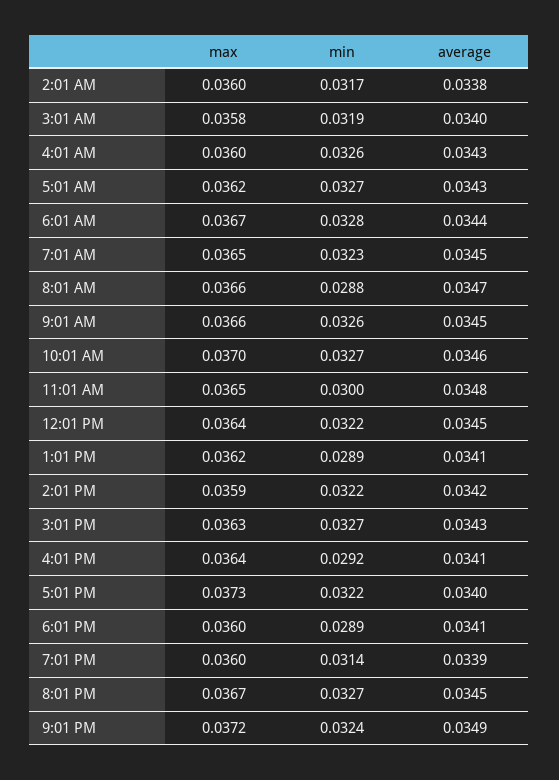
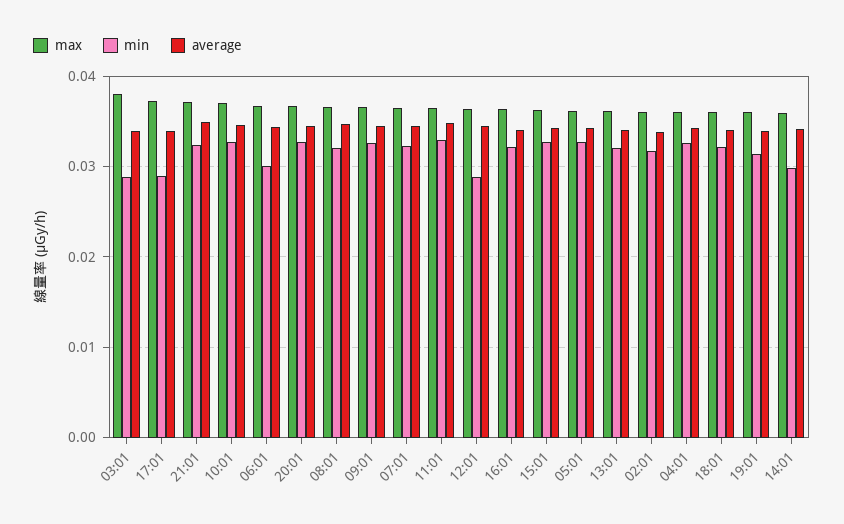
  {
    "max": {
      "2:01 AM": 0.036,
-     "3:01 AM": 0.0358,
+     "3:01 AM": 0.038,
      "4:01 AM": 0.036,
      "5:01 AM": 0.0362,
      "6:01 AM": 0.0367,
      "7:01 AM": 0.0365,
      "8:01 AM": 0.0366,
      "9:01 AM": 0.0366,
      "10:01 AM": 0.037,
      "11:01 AM": 0.0365,
      "12:01 PM": 0.0364,
      "1:01 PM": 0.0362,
      "2:01 PM": 0.0359,
      "3:01 PM": 0.0363,
      "4:01 PM": 0.0364,
      "5:01 PM": 0.0373,
      "6:01 PM": 0.036,
      "7:01 PM": 0.036,
      "8:01 PM": 0.0367,
      "9:01 PM": 0.0372
    },
    "min": {
      "2:01 AM": 0.0317,
-     "3:01 AM": 0.0319,
+     "3:01 AM": 0.029,
      "4:01 AM": 0.0326,
      "5:01 AM": 0.0327,
-     "6:01 AM": 0.0328,
+     "6:01 AM": 0.03,
      "7:01 AM": 0.0323,
-     "8:01 AM": 0.0288,
+     "8:01 AM": 0.032,
      "9:01 AM": 0.0326,
      "10:01 AM": 0.0327,
-     "11:01 AM": 0.03,
+     "11:01 AM": 0.033,
-     "12:01 PM": 0.0322,
+     "12:01 PM": 0.029,
-     "1:01 PM": 0.0289,
+     "1:01 PM": 0.032,
-     "2:01 PM": 0.0322,
+     "2:01 PM": 0.03,
      "3:01 PM": 0.0327,
-     "4:01 PM": 0.0292,
+     "4:01 PM": 0.032,
-     "5:01 PM": 0.0322,
+     "5:01 PM": 0.029,
-     "6:01 PM": 0.0289,
+     "6:01 PM": 0.032,
      "7:01 PM": 0.0314,
      "8:01 PM": 0.0327,
      "9:01 PM": 0.0324
    },
    "average": {
      "2:01 AM": 0.0338,
      "3:01 AM": 0.034,
      "4:01 AM": 0.0343,
      "5:01 AM": 0.0343,
      "6:01 AM": 0.0344,
      "7:01 AM": 0.0345,
      "8:01 AM": 0.0347,
      "9:01 AM": 0.0345,
      "10:01 AM": 0.0346,
      "11:01 AM": 0.0348,
      "12:01 PM": 0.0345,
      "1:01 PM": 0.0341,
      "2:01 PM": 0.0342,
      "3:01 PM": 0.0343,
      "4:01 PM": 0.0341,
      "5:01 PM": 0.034,
      "6:01 PM": 0.0341,
      "7:01 PM": 0.0339,
      "8:01 PM": 0.0345,
      "9:01 PM": 0.0349
    }
  }

